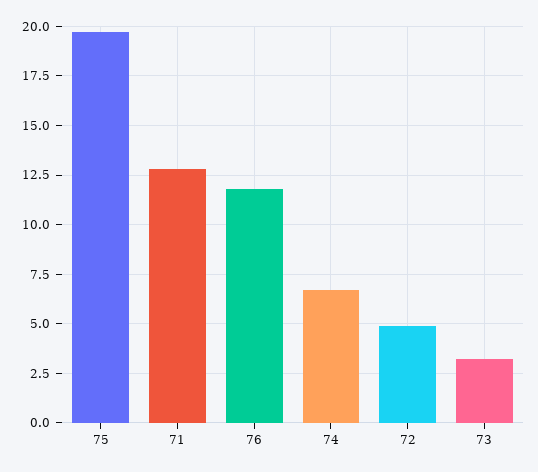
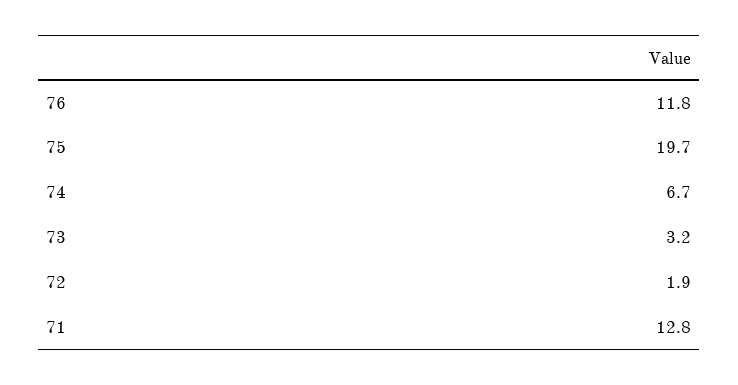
  {
    "75": 19.7,
    "71": 12.8,
    "76": 11.8,
    "74": 6.7,
-   "72": 5,
+   "72": 1.9,
    "73": 3.2
  }

